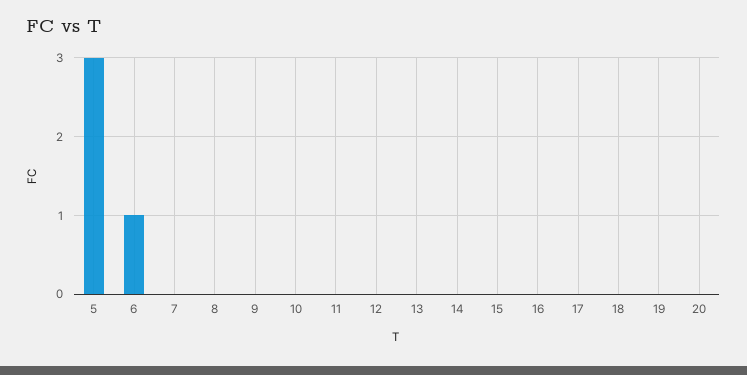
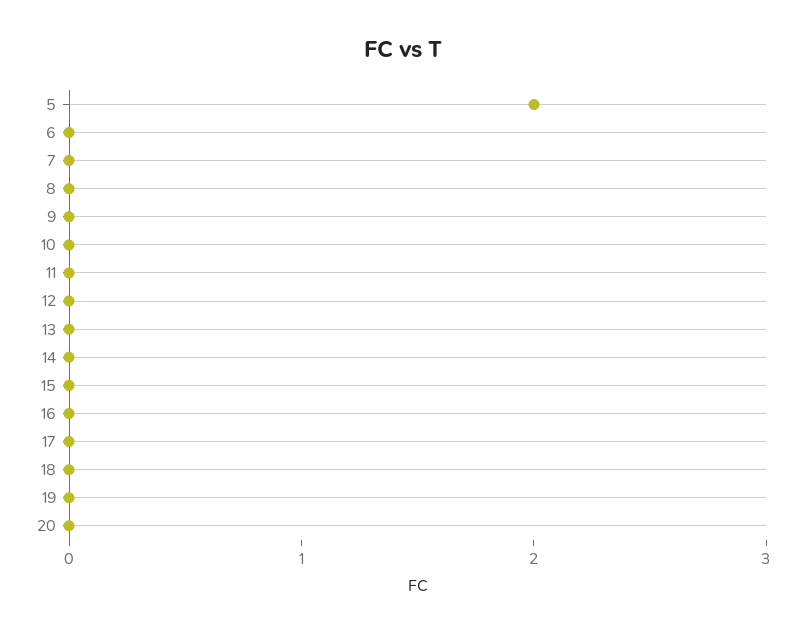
  {
-   "5": 3,
+   "5": 2,
-   "6": 1,
+   "6": 0,
    "7": 0,
    "8": 0,
    "9": 0,
    "10": 0,
    "11": 0,
    "12": 0,
    "13": 0,
    "14": 0,
    "15": 0,
    "16": 0,
    "17": 0,
    "18": 0,
    "19": 0,
    "20": 0
  }

